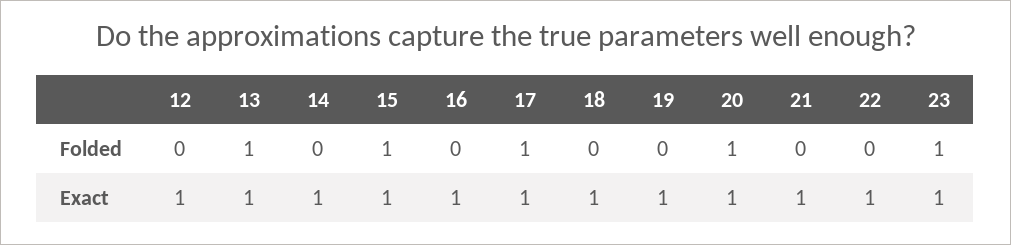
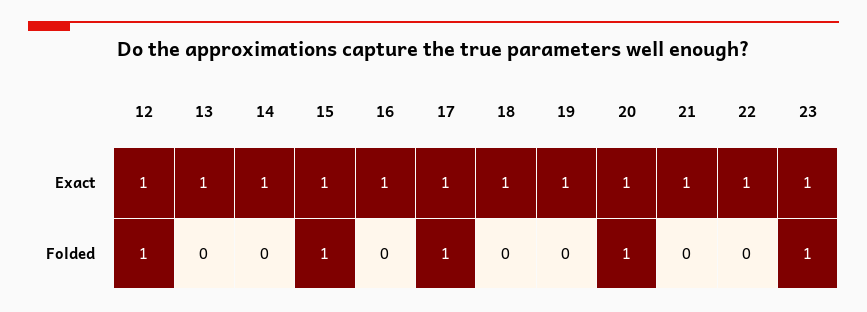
  {
    "12": {
-     "Folded": 0,
+     "Folded": 1,
      "Exact": 1
    },
    "13": {
-     "Folded": 1,
+     "Folded": 0,
      "Exact": 1
    },
    "14": {
      "Folded": 0,
      "Exact": 1
    },
    "15": {
      "Folded": 1,
      "Exact": 1
    },
    "16": {
      "Folded": 0,
      "Exact": 1
    },
    "17": {
      "Folded": 1,
      "Exact": 1
    },
    "18": {
      "Folded": 0,
      "Exact": 1
    },
    "19": {
      "Folded": 0,
      "Exact": 1
    },
    "20": {
      "Folded": 1,
      "Exact": 1
    },
    "21": {
      "Folded": 0,
      "Exact": 1
    },
    "22": {
      "Folded": 0,
      "Exact": 1
    },
    "23": {
      "Folded": 1,
      "Exact": 1
    }
  }

